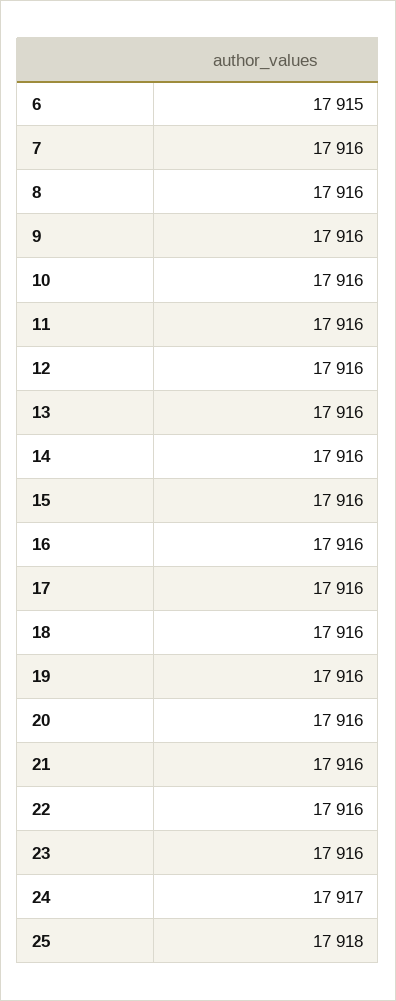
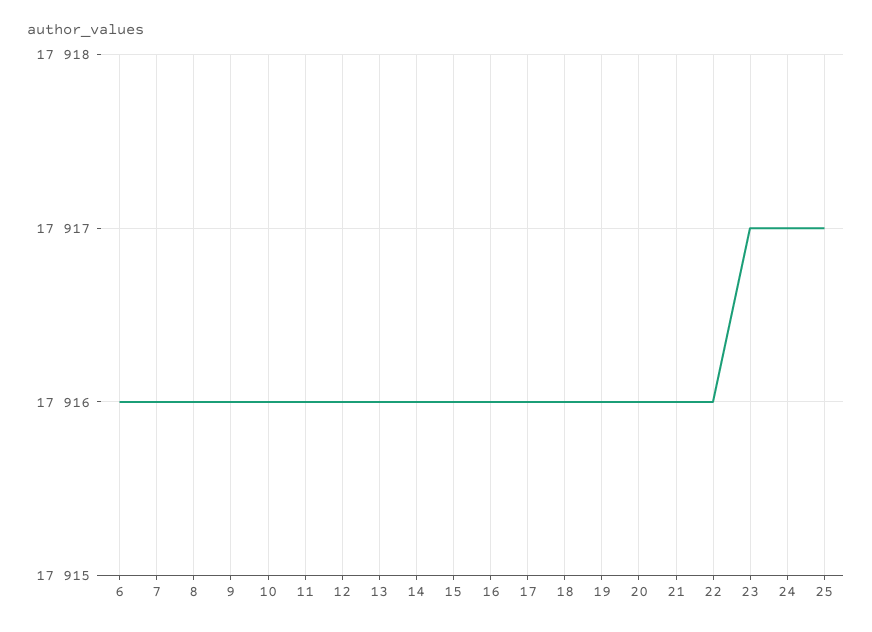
  {
-   "6": 17915,
+   "6": 17916,
    "7": 17916,
    "8": 17916,
    "9": 17916,
    "10": 17916,
    "11": 17916,
    "12": 17916,
    "13": 17916,
    "14": 17916,
    "15": 17916,
    "16": 17916,
    "17": 17916,
    "18": 17916,
    "19": 17916,
    "20": 17916,
    "21": 17916,
    "22": 17916,
-   "23": 17916,
+   "23": 17917,
    "24": 17917,
-   "25": 17918
+   "25": 17917
  }

